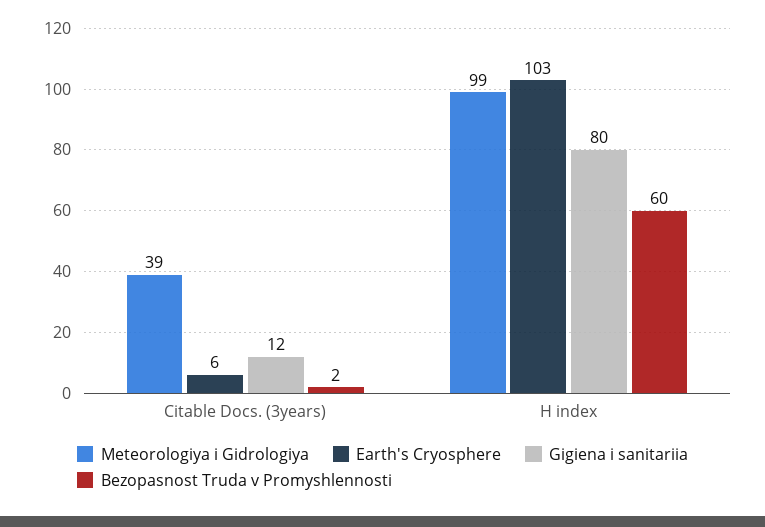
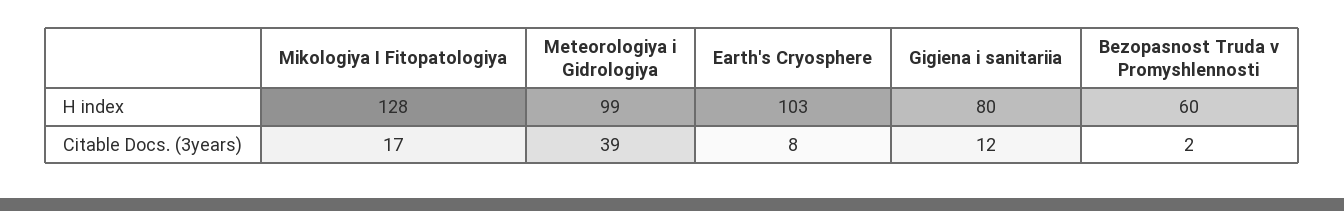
  {
    "Meteorologiya i Gidrologiya": {
      "Citable Docs. (3years)": 39,
      "H index": 99
    },
    "Earth's Cryosphere": {
-     "Citable Docs. (3years)": 6,
+     "Citable Docs. (3years)": 8,
      "H index": 103
    },
    "Gigiena i sanitariia": {
      "Citable Docs. (3years)": 12,
      "H index": 80
    },
    "Bezopasnost Truda v Promyshlennosti": {
      "Citable Docs. (3years)": 2,
      "H index": 60
-   }
+   },
+   "Mikologiya I Fitopatologiya": {
+     "H index": 128,
+     "Citable Docs. (3years)": 17
+   }
  }

